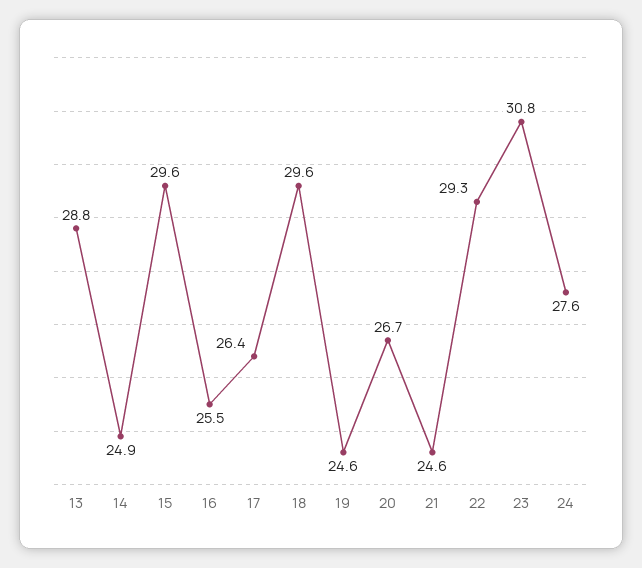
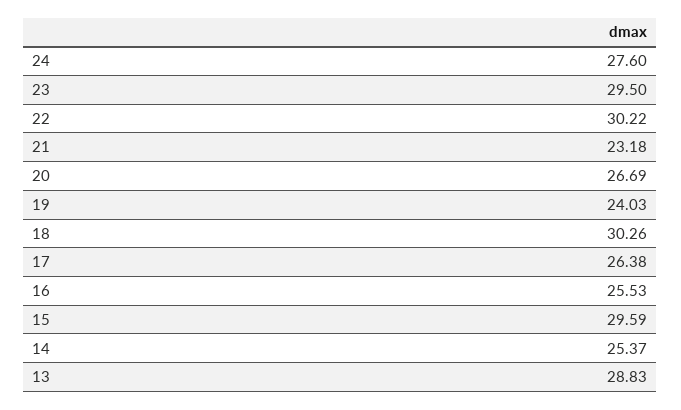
  {
    "13": 28.83,
-   "14": 24.9,
+   "14": 25.37,
    "15": 29.59,
    "16": 25.53,
    "17": 26.38,
-   "18": 29.6,
+   "18": 30.26,
-   "19": 24.6,
+   "19": 24.03,
    "20": 26.69,
-   "21": 24.6,
+   "21": 23.18,
-   "22": 29.3,
+   "22": 30.22,
-   "23": 30.8,
+   "23": 29.5,
    "24": 27.6
  }

